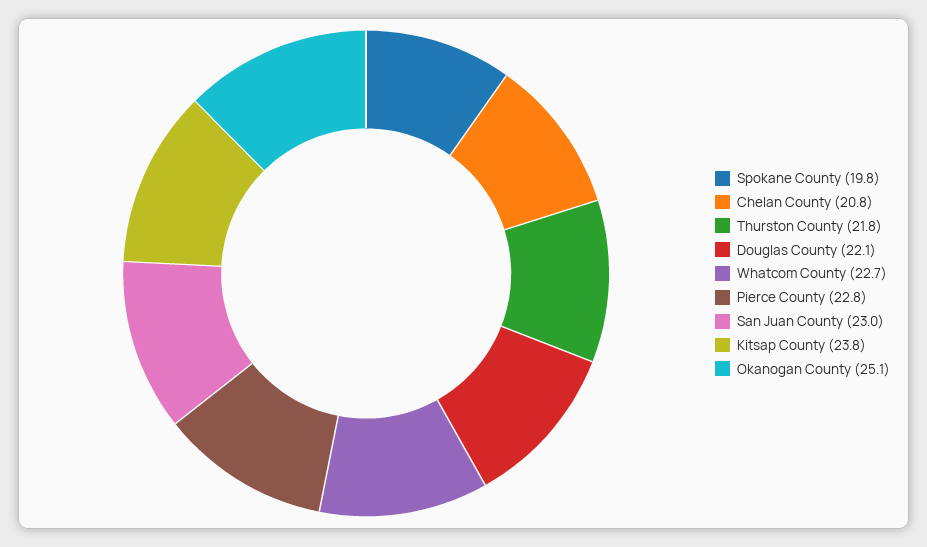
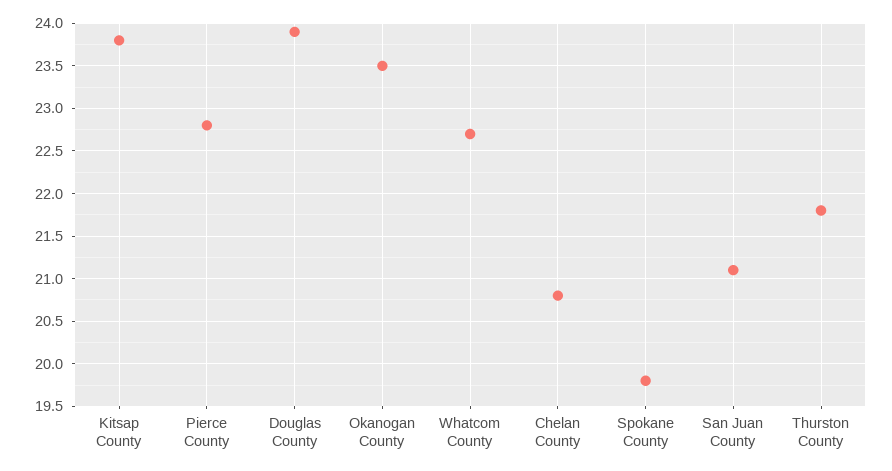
  {
    "Spokane County": 19.8,
    "Chelan County": 20.8,
    "Thurston County": 21.8,
-   "Douglas County": 22.1,
+   "Douglas County": 23.9,
    "Whatcom County": 22.7,
    "Pierce County": 22.8,
-   "San Juan County": 23,
+   "San Juan County": 21.1,
    "Kitsap County": 23.8,
-   "Okanogan County": 25.1
+   "Okanogan County": 23.5
  }

